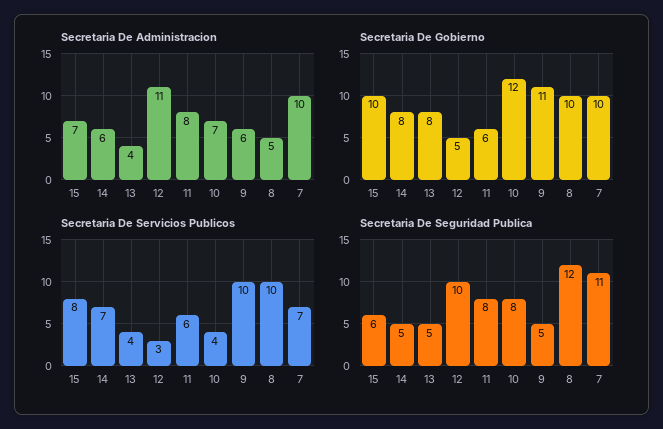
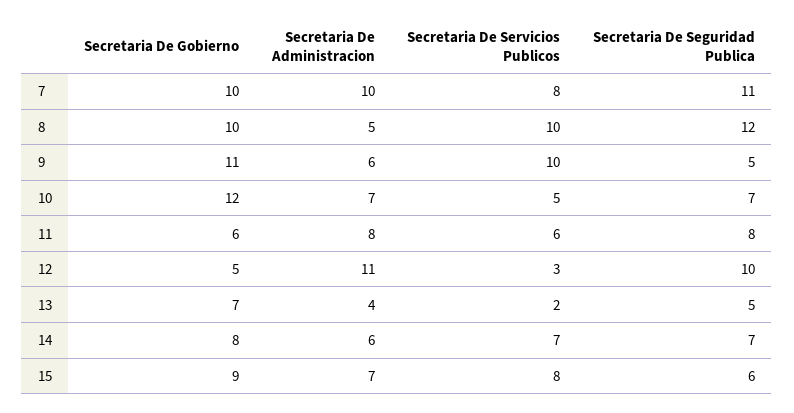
  {
    "Secretaria De Administracion": {
      "15": 7,
      "14": 6,
      "13": 4,
      "12": 11,
      "11": 8,
      "10": 7,
      "9": 6,
      "8": 5,
      "7": 10
    },
    "Secretaria De Gobierno": {
-     "15": 10,
+     "15": 9,
      "14": 8,
-     "13": 8,
+     "13": 7,
      "12": 5,
      "11": 6,
      "10": 12,
      "9": 11,
      "8": 10,
      "7": 10
    },
    "Secretaria De Servicios Publicos": {
      "15": 8,
      "14": 7,
-     "13": 4,
+     "13": 2,
      "12": 3,
      "11": 6,
-     "10": 4,
+     "10": 5,
      "9": 10,
      "8": 10,
-     "7": 7
+     "7": 8
    },
    "Secretaria De Seguridad Publica": {
      "15": 6,
-     "14": 5,
+     "14": 7,
      "13": 5,
      "12": 10,
      "11": 8,
-     "10": 8,
+     "10": 7,
      "9": 5,
      "8": 12,
      "7": 11
    }
  }

